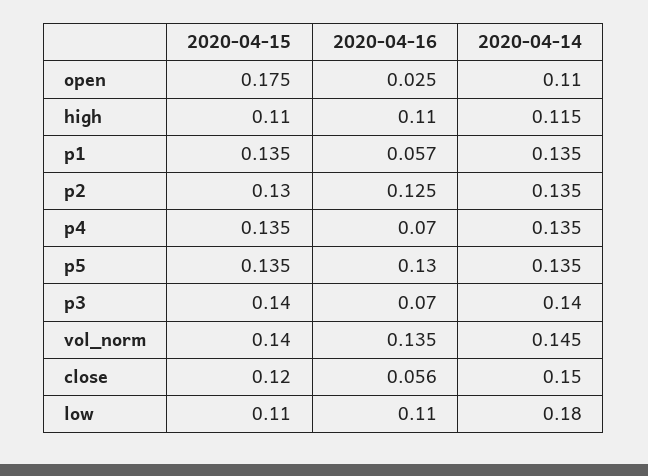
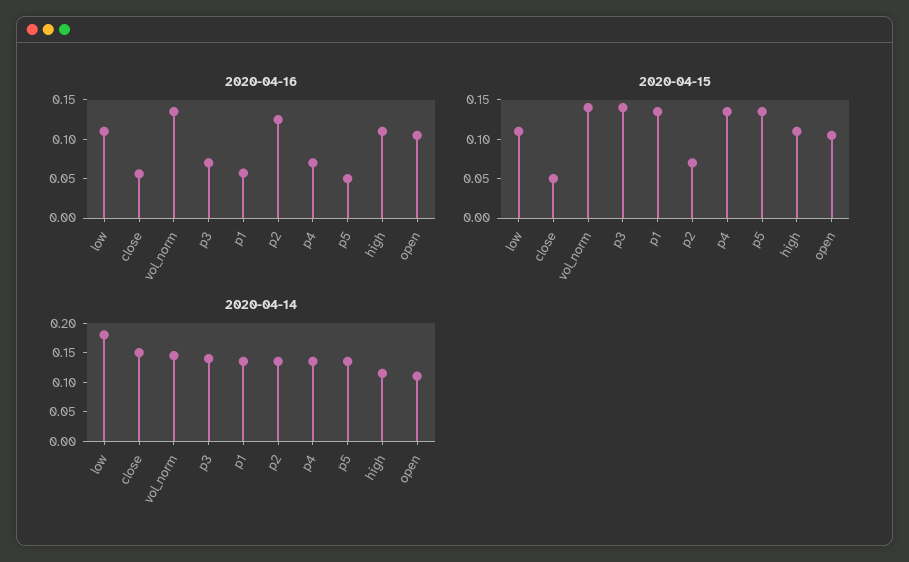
  {
    "2020-04-15": {
-     "open": 0.175,
+     "open": 0.1,
      "high": 0.11,
      "p1": 0.135,
-     "p2": 0.13,
+     "p2": 0.075,
      "p4": 0.135,
      "p5": 0.135,
      "p3": 0.14,
      "vol_norm": 0.14,
-     "close": 0.12,
+     "close": 0.05,
      "low": 0.11
    },
    "2020-04-16": {
-     "open": 0.025,
+     "open": 0.1,
      "high": 0.11,
      "p1": 0.057,
      "p2": 0.125,
      "p4": 0.07,
-     "p5": 0.13,
+     "p5": 0.05,
      "p3": 0.07,
      "vol_norm": 0.135,
      "close": 0.056,
      "low": 0.11
    },
    "2020-04-14": {
      "open": 0.11,
      "high": 0.115,
      "p1": 0.135,
      "p2": 0.135,
      "p4": 0.135,
      "p5": 0.135,
      "p3": 0.14,
      "vol_norm": 0.145,
      "close": 0.15,
      "low": 0.18
    }
  }

